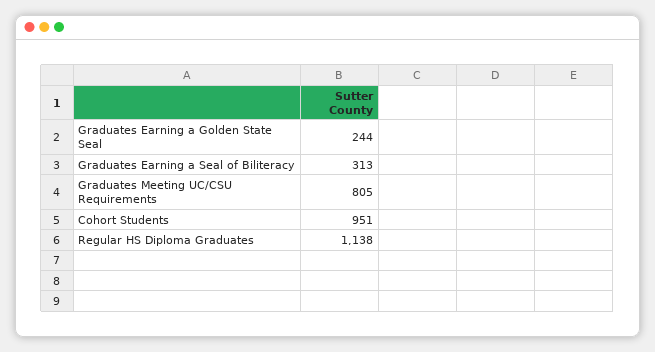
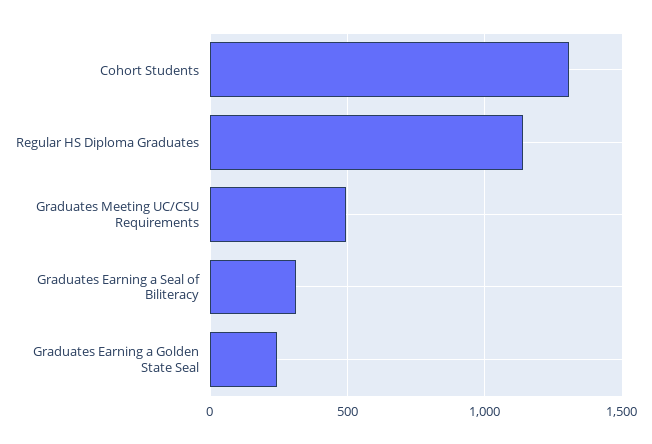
  {
    "Graduates Earning a Golden State Seal": 244,
    "Graduates Earning a Seal of Biliteracy": 313,
-   "Graduates Meeting UC/CSU Requirements": 805,
+   "Graduates Meeting UC/CSU Requirements": 500,
-   "Cohort Students": 951,
+   "Cohort Students": 1300,
    "Regular HS Diploma Graduates": 1138
  }

